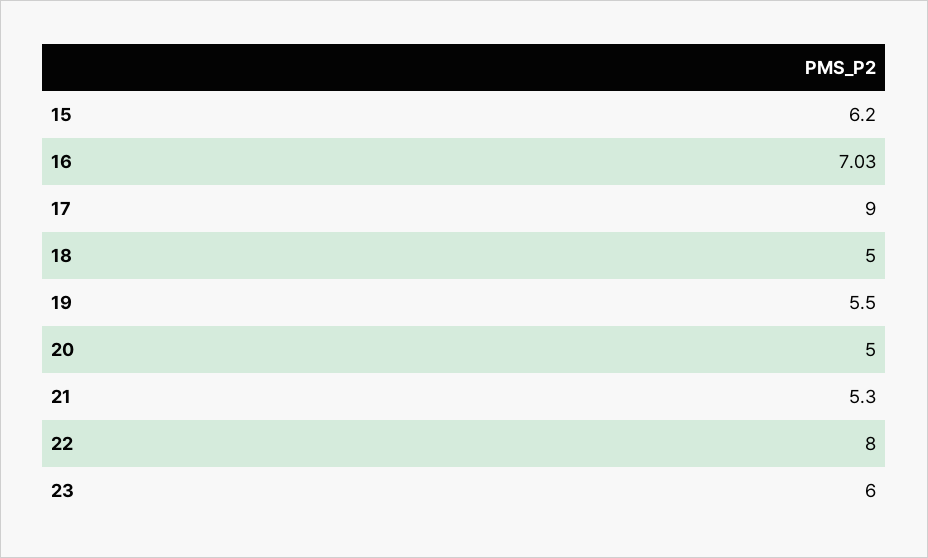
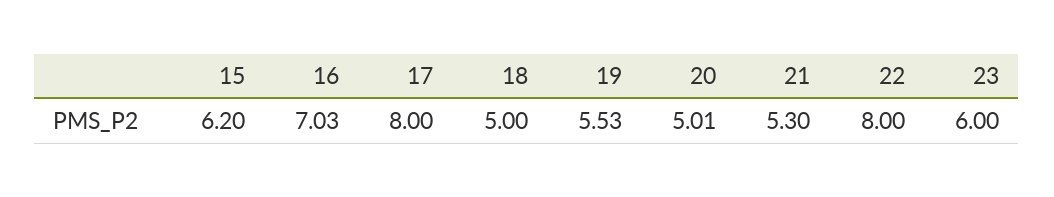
  {
    "15": 6.2,
    "16": 7.03,
-   "17": 9,
+   "17": 8,
    "18": 5,
-   "19": 5.5,
+   "19": 5.53,
-   "20": 5,
+   "20": 5.01,
    "21": 5.3,
    "22": 8,
    "23": 6
  }

